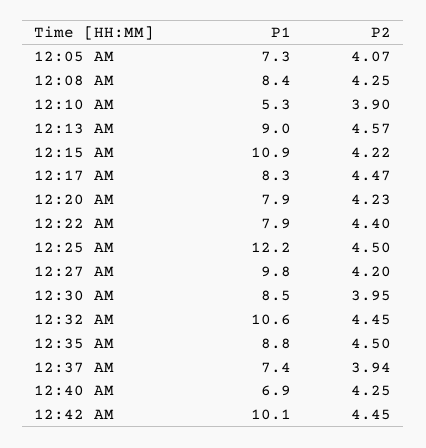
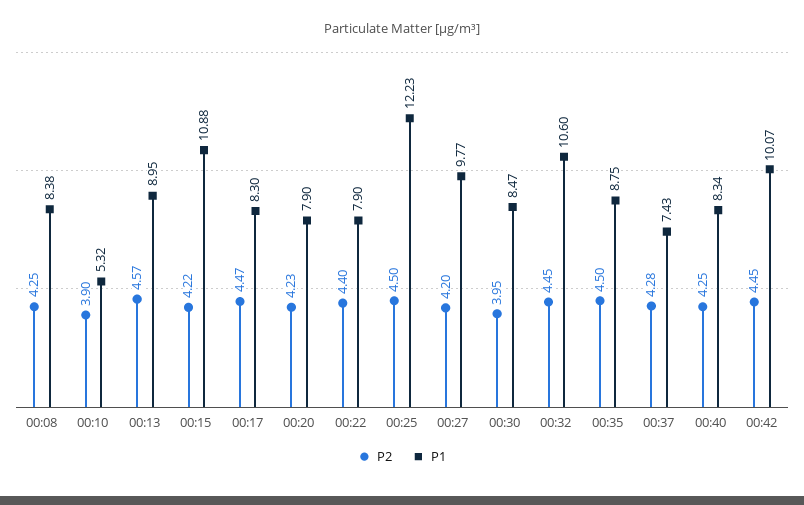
  {
    "P1": {
-     "12:05 AM": 7.3,
      "12:08 AM": 8.38,
      "12:10 AM": 5.32,
      "12:13 AM": 8.95,
      "12:15 AM": 10.88,
      "12:17 AM": 8.3,
      "12:20 AM": 7.9,
      "12:22 AM": 7.9,
      "12:25 AM": 12.23,
      "12:27 AM": 9.77,
      "12:30 AM": 8.47,
      "12:32 AM": 10.6,
      "12:35 AM": 8.75,
      "12:37 AM": 7.43,
-     "12:40 AM": 6.9,
+     "12:40 AM": 8.34,
      "12:42 AM": 10.07
    },
    "P2": {
-     "12:05 AM": 4.07,
      "12:08 AM": 4.25,
      "12:10 AM": 3.9,
      "12:13 AM": 4.57,
      "12:15 AM": 4.22,
      "12:17 AM": 4.47,
      "12:20 AM": 4.23,
      "12:22 AM": 4.4,
      "12:25 AM": 4.5,
      "12:27 AM": 4.2,
      "12:30 AM": 3.95,
      "12:32 AM": 4.45,
      "12:35 AM": 4.5,
-     "12:37 AM": 3.94,
+     "12:37 AM": 4.28,
      "12:40 AM": 4.25,
      "12:42 AM": 4.45
    }
  }

